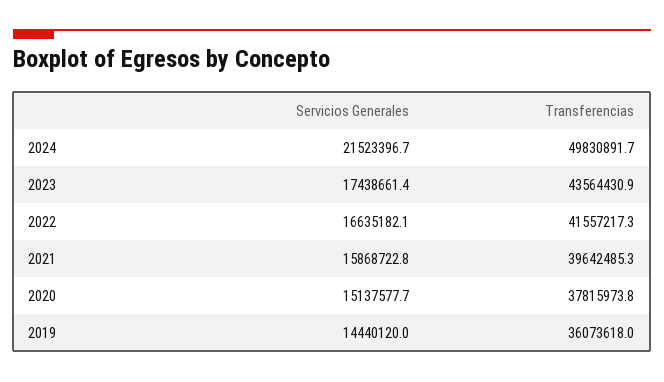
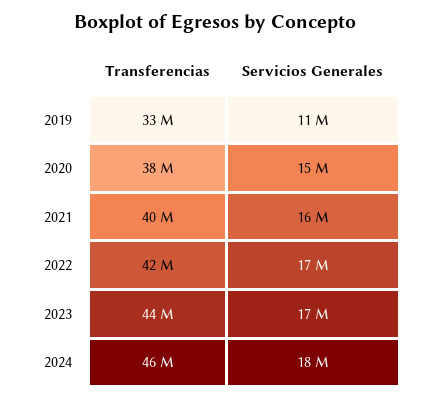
  {
    "Servicios Generales": {
-     "2024": 21523396.7,
+     "2024": 18000000,
      "2023": 17438661.4,
      "2022": 16635182.1,
      "2021": 15868722.8,
      "2020": 15137577.7,
-     "2019": 14440120
+     "2019": 11000000
    },
    "Transferencias": {
-     "2024": 49830891.7,
+     "2024": 46000000,
      "2023": 43564430.9,
      "2022": 41557217.3,
      "2021": 39642485.3,
      "2020": 37815973.8,
-     "2019": 36073618
+     "2019": 33000000
    }
  }

